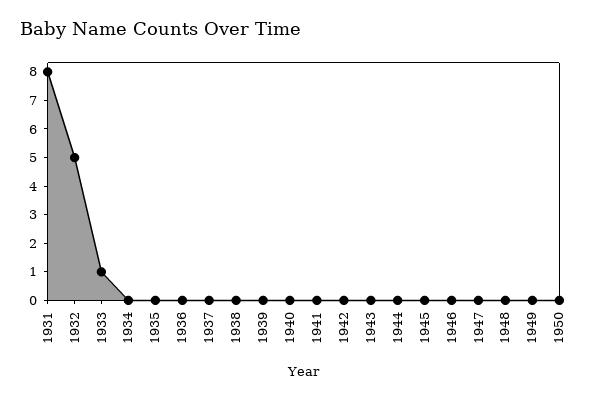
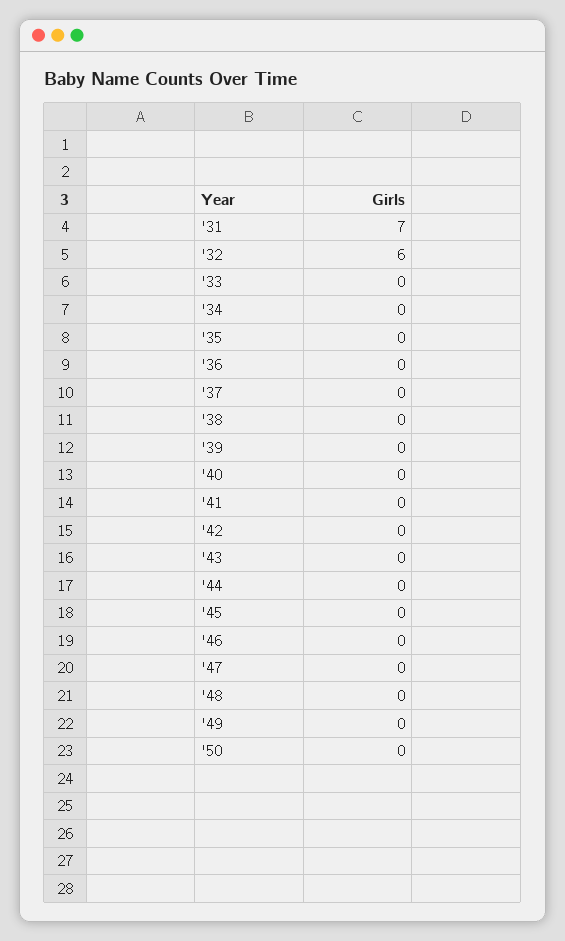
  {
-   "1931": 8,
+   "1931": 7,
-   "1932": 5,
+   "1932": 6,
-   "1933": 1,
+   "1933": 0,
    "1934": 0,
    "1935": 0,
    "1936": 0,
    "1937": 0,
    "1938": 0,
    "1939": 0,
    "1940": 0,
    "1941": 0,
    "1942": 0,
    "1943": 0,
    "1944": 0,
    "1945": 0,
    "1946": 0,
    "1947": 0,
    "1948": 0,
    "1949": 0,
    "1950": 0
  }

